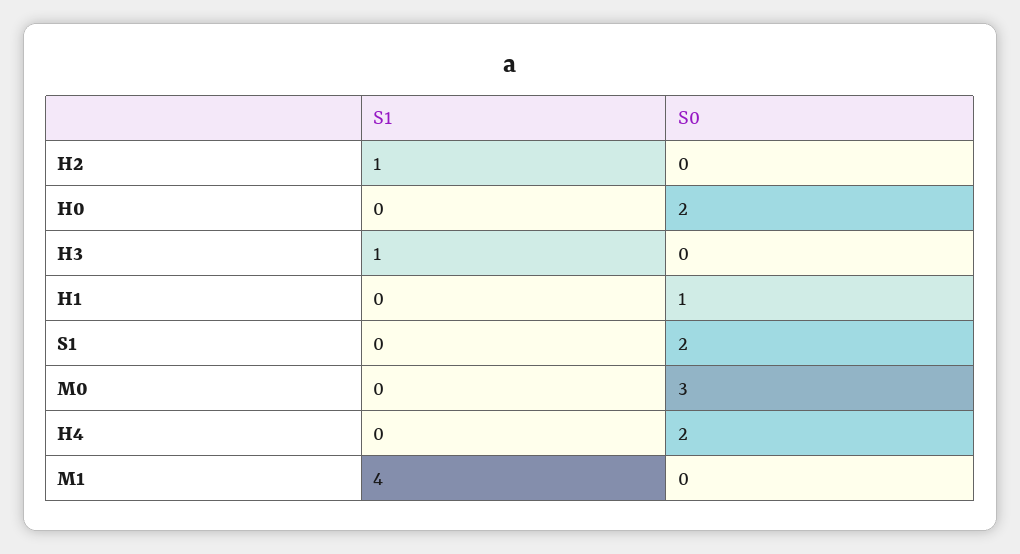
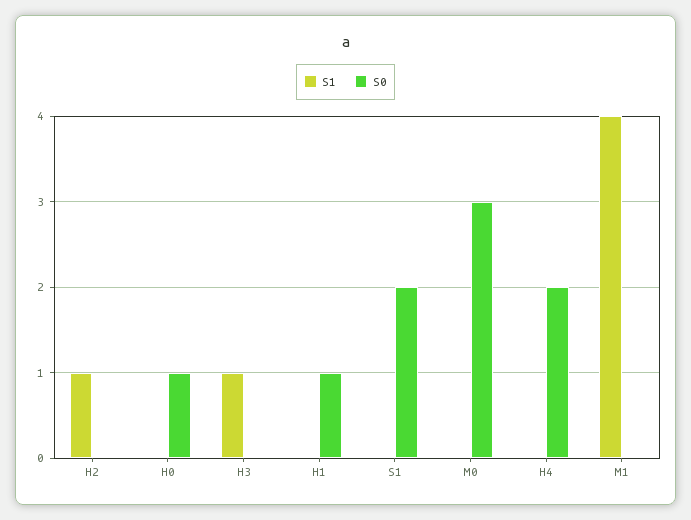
  {
    "S1": {
      "H2": 1,
      "H0": 0,
      "H3": 1,
      "H1": 0,
      "S1": 0,
      "M0": 0,
      "H4": 0,
      "M1": 4
    },
    "S0": {
      "H2": 0,
-     "H0": 2,
+     "H0": 1,
      "H3": 0,
      "H1": 1,
      "S1": 2,
      "M0": 3,
      "H4": 2,
      "M1": 0
    }
  }

